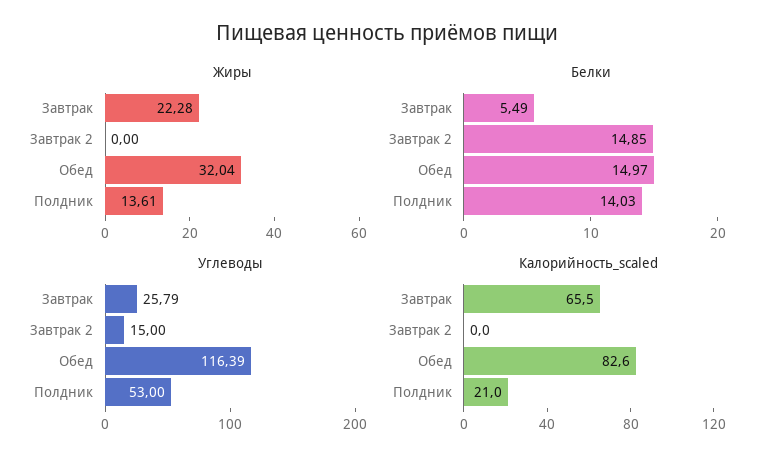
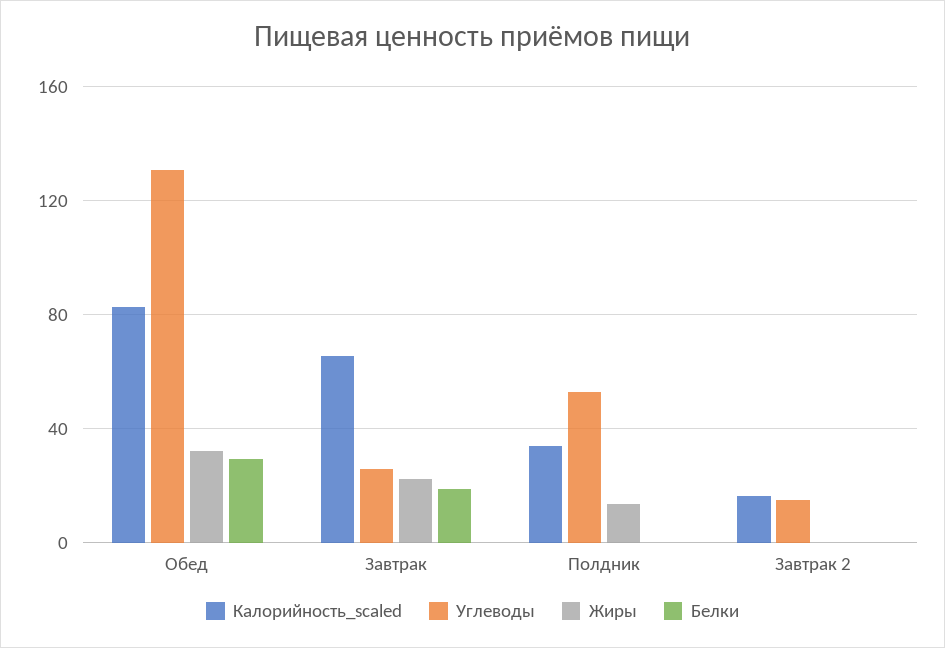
  {
    "Жиры": {
      "Завтрак": 22.28,
      "Завтрак 2": 0,
      "Обед": 32.04,
      "Полдник": 13.61
    },
    "Белки": {
-     "Завтрак": 5.49,
+     "Завтрак": 20,
-     "Завтрак 2": 14.85,
+     "Завтрак 2": 0,
-     "Обед": 14.97,
+     "Обед": 30,
-     "Полдник": 14.03
+     "Полдник": 0
    },
    "Углеводы": {
      "Завтрак": 25.79,
      "Завтрак 2": 15,
-     "Обед": 116.39,
+     "Обед": 130,
      "Полдник": 53
    },
    "Калорийность_scaled": {
      "Завтрак": 65.5,
-     "Завтрак 2": 0,
+     "Завтрак 2": 15,
      "Обед": 82.6,
-     "Полдник": 21
+     "Полдник": 35
    }
  }

